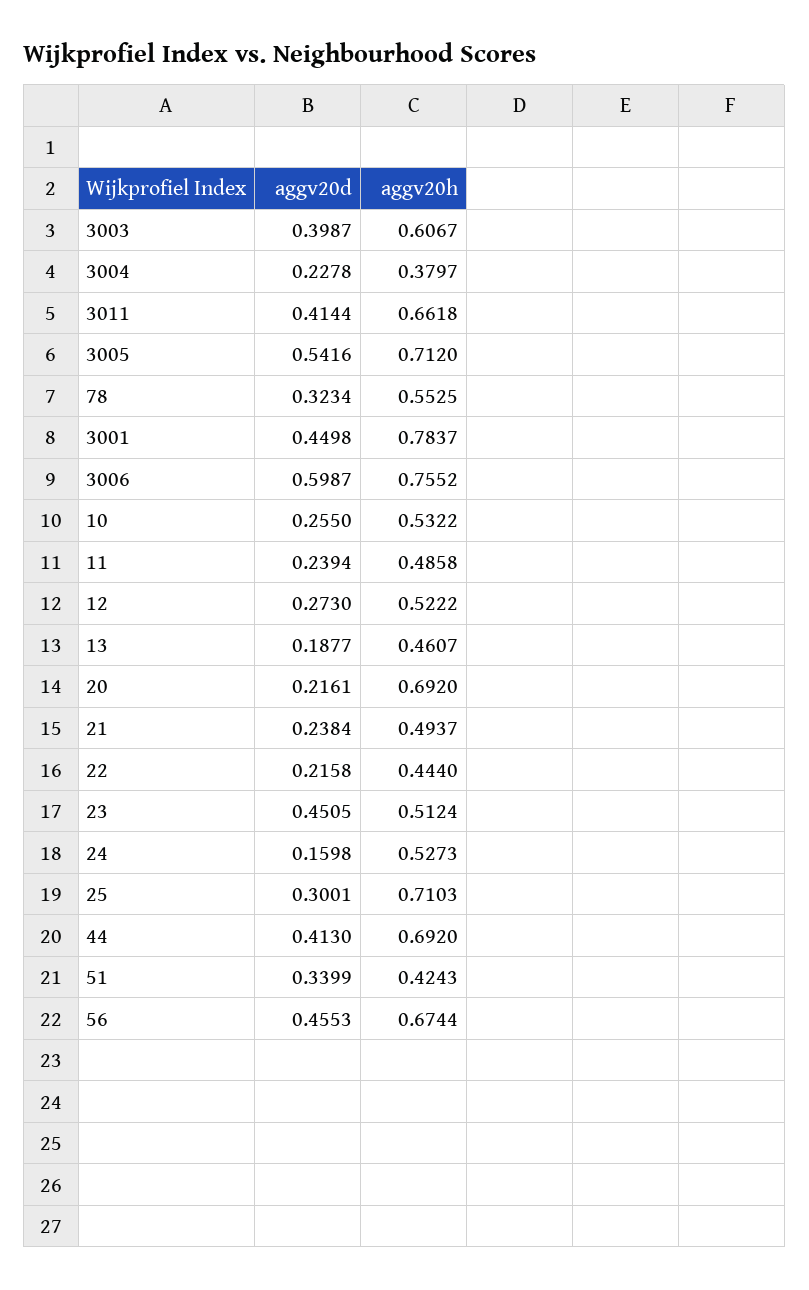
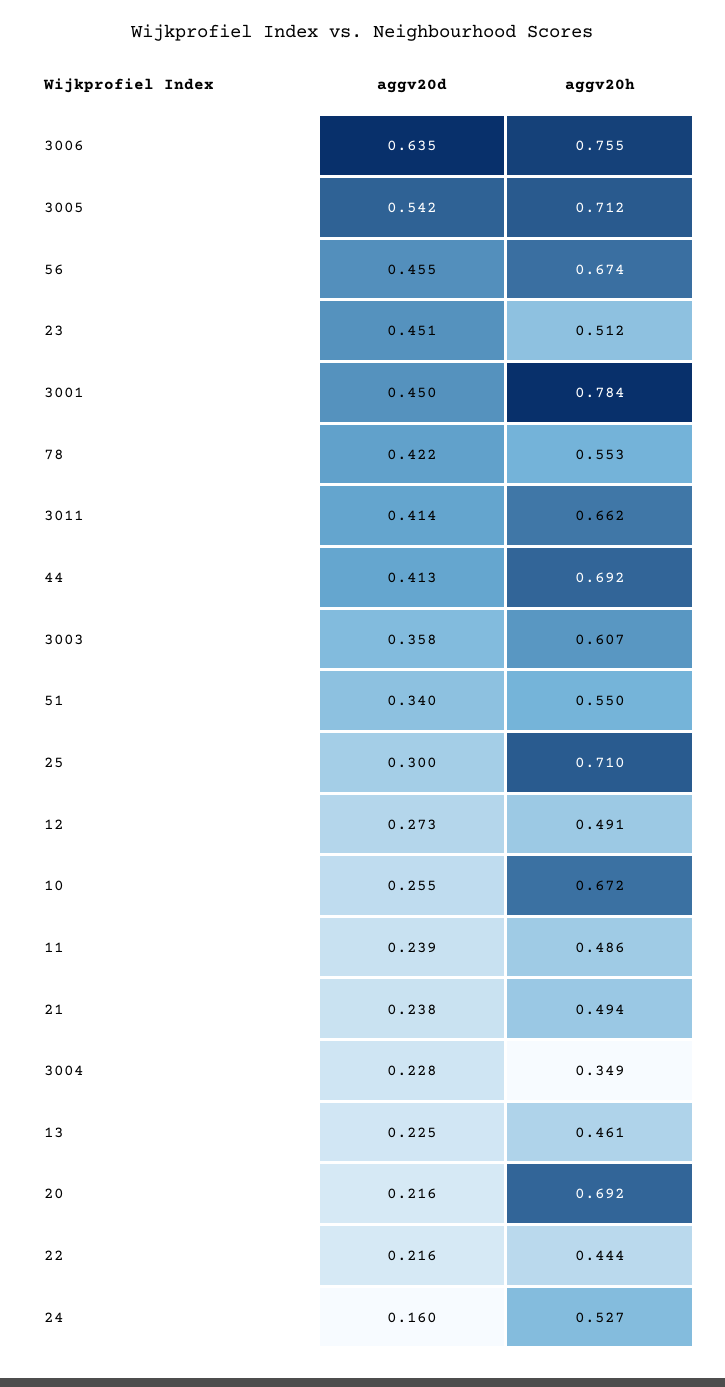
  {
    "aggv20d": {
-     "3003": 0.3987,
+     "3003": 0.358,
      "3004": 0.2278,
      "3011": 0.4144,
      "3005": 0.5416,
-     "78": 0.3234,
+     "78": 0.422,
      "3001": 0.4498,
-     "3006": 0.5987,
+     "3006": 0.635,
      "10": 0.255,
      "11": 0.2394,
      "12": 0.273,
-     "13": 0.1877,
+     "13": 0.225,
      "20": 0.2161,
      "21": 0.2384,
      "22": 0.2158,
      "23": 0.4505,
      "24": 0.1598,
      "25": 0.3001,
      "44": 0.413,
      "51": 0.3399,
      "56": 0.4553
    },
    "aggv20h": {
      "3003": 0.6067,
-     "3004": 0.3797,
+     "3004": 0.349,
      "3011": 0.6618,
      "3005": 0.712,
      "78": 0.5525,
      "3001": 0.7837,
      "3006": 0.7552,
-     "10": 0.5322,
+     "10": 0.672,
      "11": 0.4858,
-     "12": 0.5222,
+     "12": 0.491,
      "13": 0.4607,
      "20": 0.692,
      "21": 0.4937,
      "22": 0.444,
      "23": 0.5124,
      "24": 0.5273,
      "25": 0.7103,
      "44": 0.692,
-     "51": 0.4243,
+     "51": 0.55,
      "56": 0.6744
    }
  }

